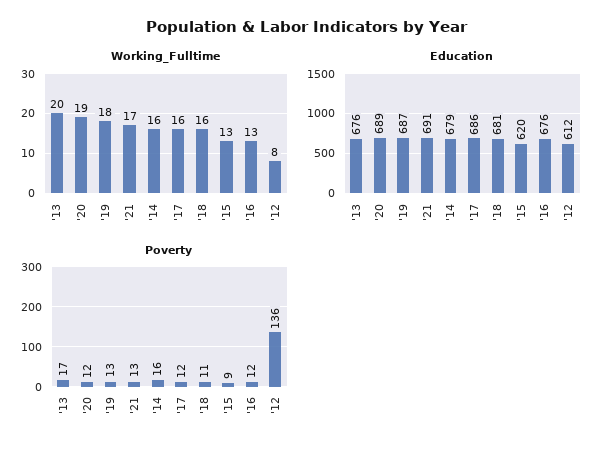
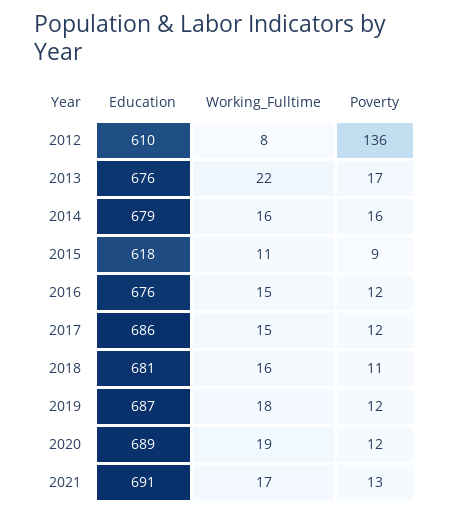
  {
    "Working_Fulltime": {
-     "'13": 20,
+     "'13": 22,
      "'20": 19,
      "'19": 18,
      "'21": 17,
      "'14": 16,
-     "'17": 16,
+     "'17": 15,
      "'18": 16,
-     "'15": 13,
+     "'15": 11,
-     "'16": 13,
+     "'16": 15,
      "'12": 8
    },
    "Education": {
      "'13": 676,
      "'20": 689,
      "'19": 687,
      "'21": 691,
      "'14": 679,
      "'17": 686,
      "'18": 681,
-     "'15": 620,
+     "'15": 618,
      "'16": 676,
-     "'12": 612
+     "'12": 610
    },
    "Poverty": {
      "'13": 17,
      "'20": 12,
-     "'19": 13,
+     "'19": 12,
      "'21": 13,
      "'14": 16,
      "'17": 12,
      "'18": 11,
      "'15": 9,
      "'16": 12,
      "'12": 136
    }
  }

